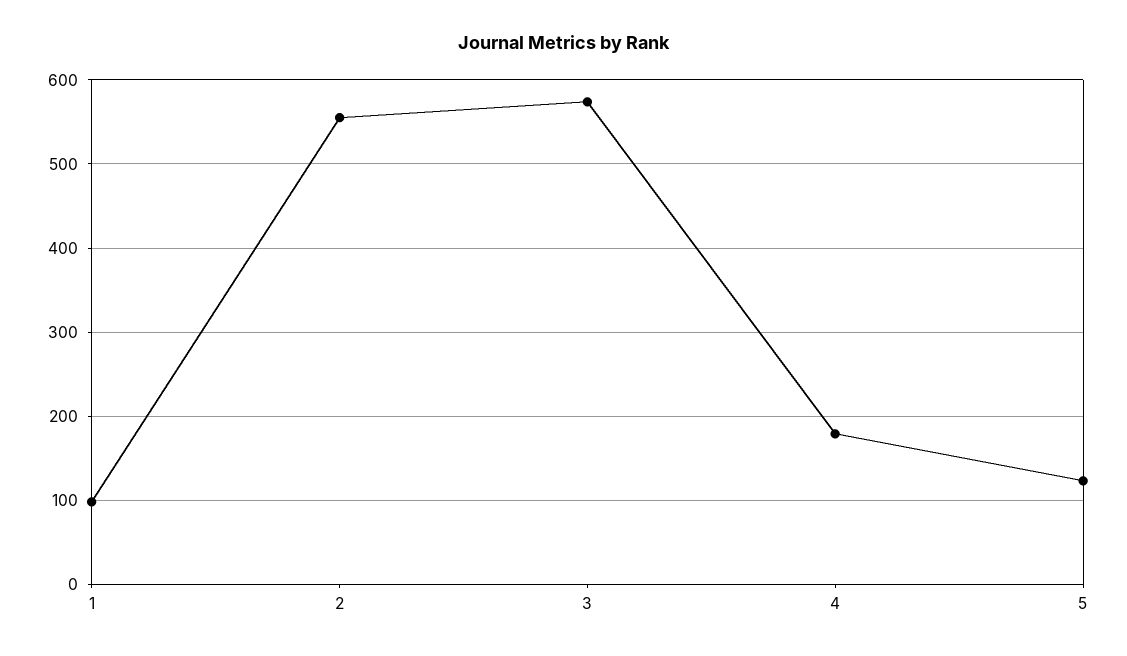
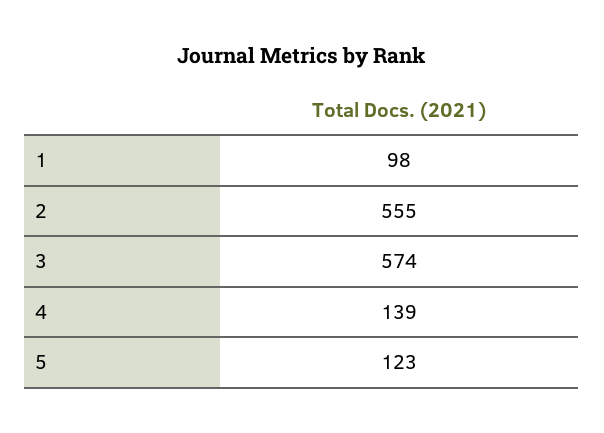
  {
    "1": 98,
    "2": 555,
    "3": 574,
-   "4": 180,
+   "4": 139,
    "5": 123
  }

